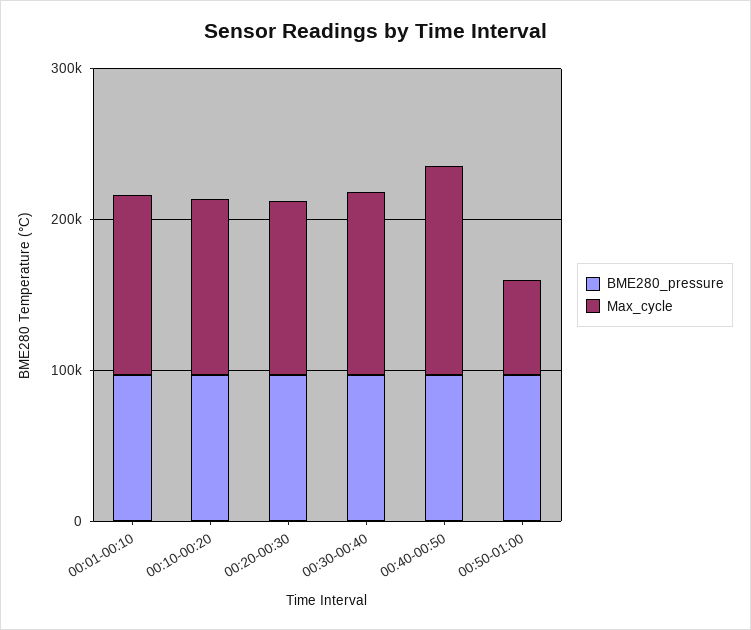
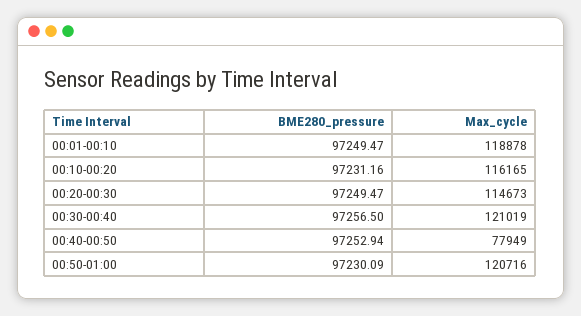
  {
    "BME280_pressure": {
      "00:01-00:10": 97249.47,
      "00:10-00:20": 97231.16,
      "00:20-00:30": 97249.47,
      "00:30-00:40": 97256.5,
      "00:40-00:50": 97252.94,
      "00:50-01:00": 97230.09
    },
    "Max_cycle": {
      "00:01-00:10": 118878,
      "00:10-00:20": 116165,
      "00:20-00:30": 114673,
      "00:30-00:40": 121019,
-     "00:40-00:50": 140000,
+     "00:40-00:50": 77949,
-     "00:50-01:00": 60000
+     "00:50-01:00": 120716
    }
  }

